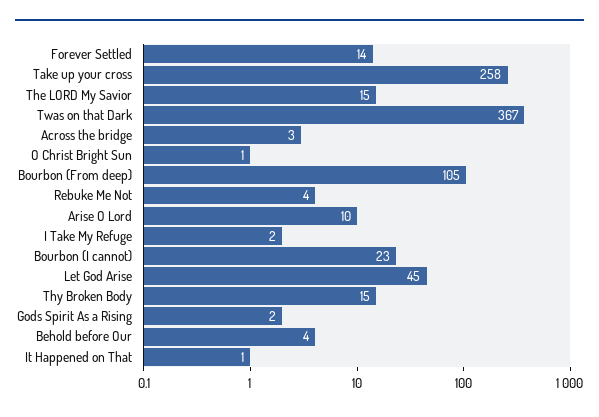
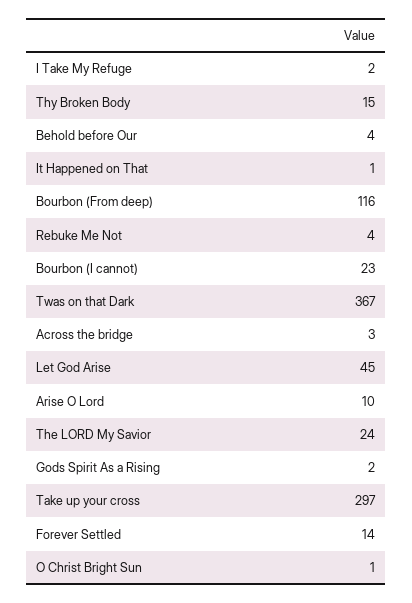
  {
    "Forever Settled": 14,
-   "Take up your cross": 258,
+   "Take up your cross": 297,
-   "The LORD My Savior": 15,
+   "The LORD My Savior": 24,
    "Twas on that Dark": 367,
    "Across the bridge": 3,
    "O Christ Bright Sun": 1,
-   "Bourbon (From deep)": 105,
+   "Bourbon (From deep)": 116,
    "Rebuke Me Not": 4,
    "Arise O Lord": 10,
    "I Take My Refuge": 2,
    "Bourbon (I cannot)": 23,
    "Let God Arise": 45,
    "Thy Broken Body": 15,
    "Gods Spirit As a Rising": 2,
    "Behold before Our": 4,
    "It Happened on That": 1
  }

